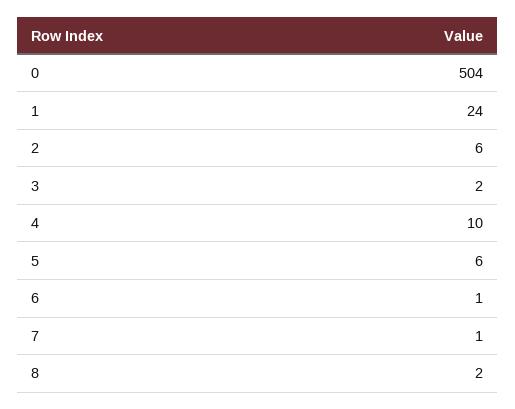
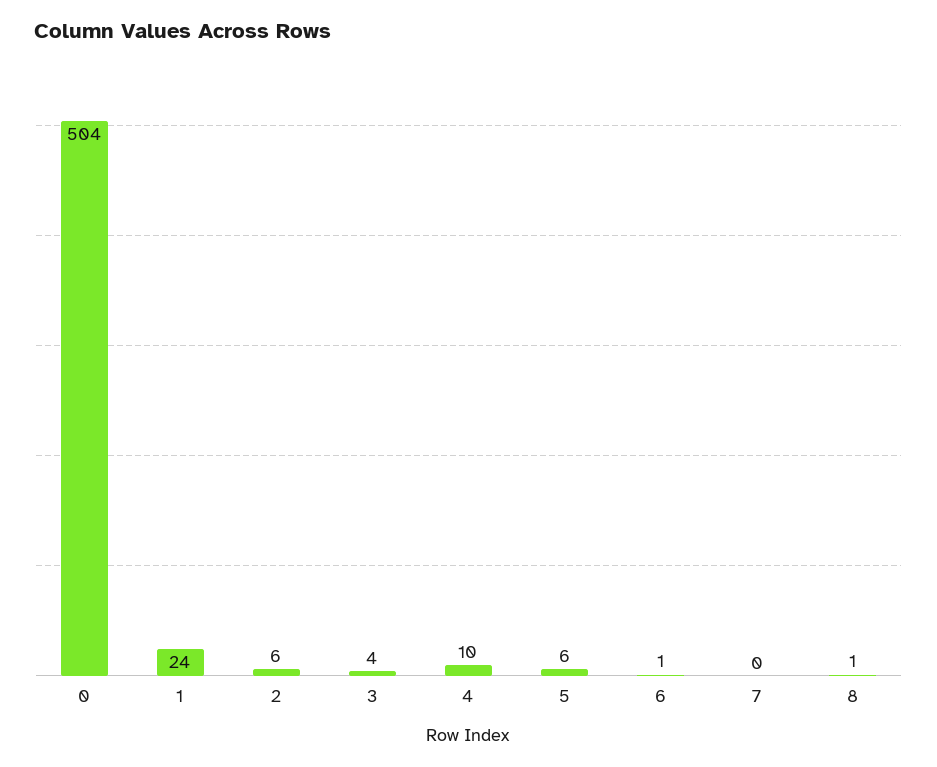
  {
    "0": 504,
    "1": 24,
    "2": 6,
-   "3": 2,
+   "3": 4,
    "4": 10,
    "5": 6,
    "6": 1,
-   "7": 1,
+   "7": 0,
-   "8": 2
+   "8": 1
  }

